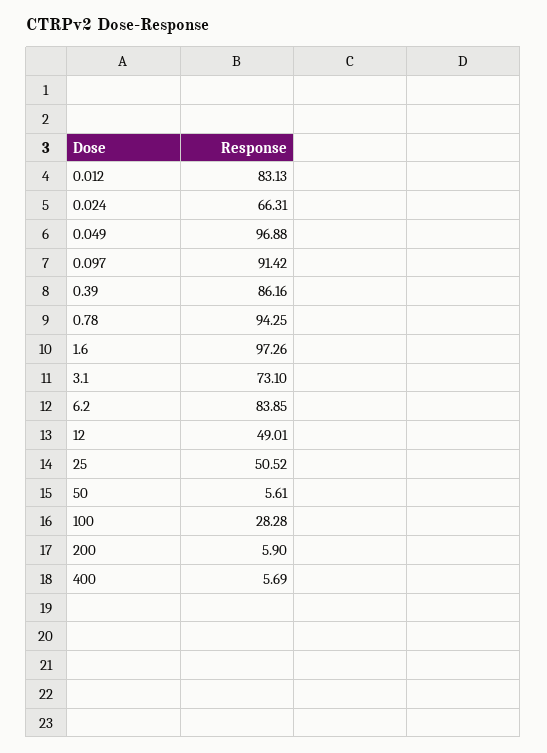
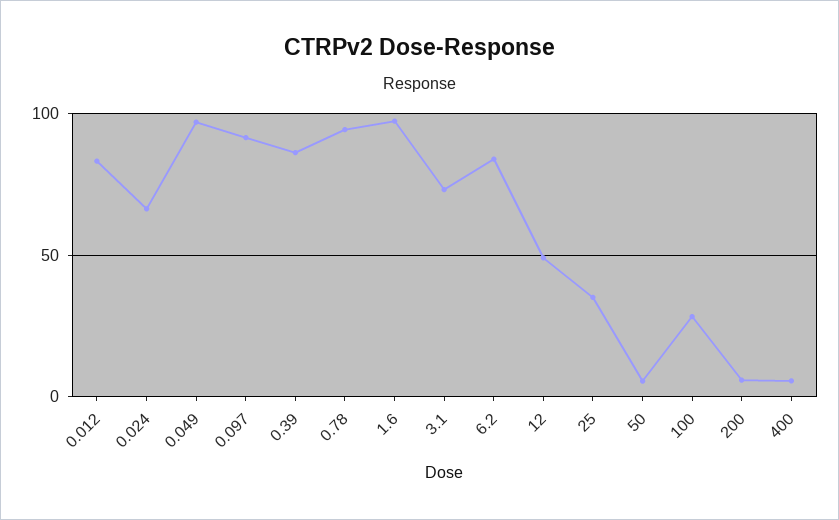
  {
    "0.012": 83.13,
    "0.024": 66.31,
    "0.049": 96.88,
    "0.097": 91.42,
    "0.39": 86.16,
    "0.78": 94.25,
    "1.6": 97.26,
    "3.1": 73.1,
    "6.2": 83.85,
    "12": 49.01,
-   "25": 50.52,
+   "25": 35,
    "50": 5.61,
    "100": 28.28,
    "200": 5.9,
    "400": 5.69
  }

